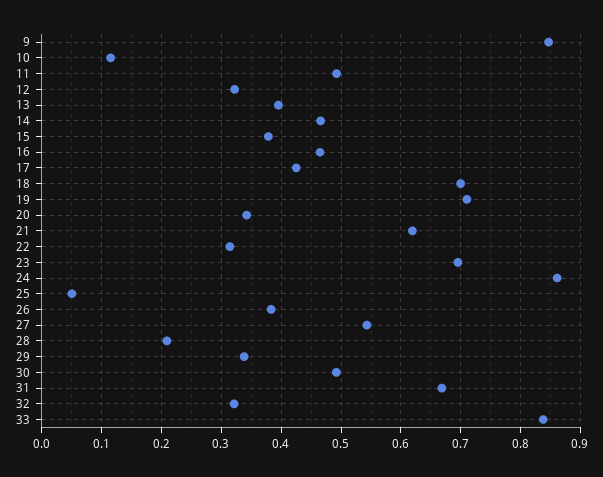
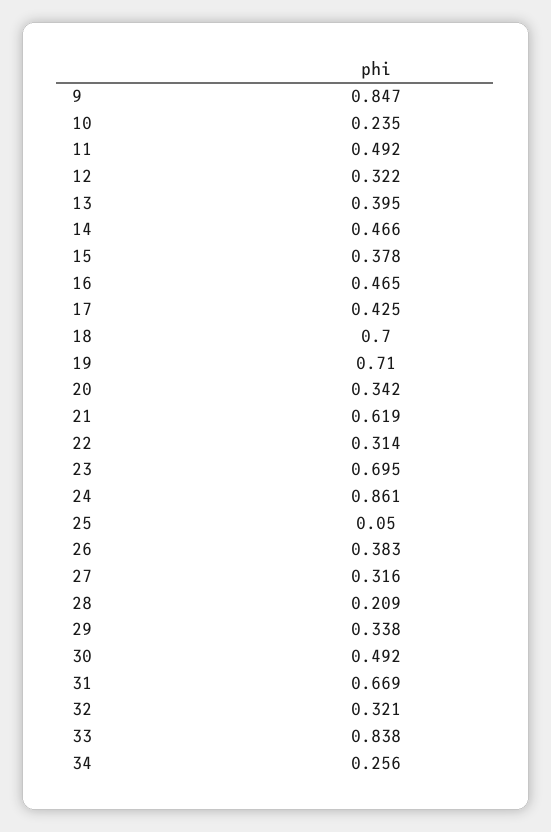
  {
    "9": 0.847,
-   "10": 0.12,
+   "10": 0.235,
    "11": 0.492,
    "12": 0.322,
    "13": 0.395,
    "14": 0.466,
    "15": 0.378,
    "16": 0.465,
    "17": 0.425,
    "18": 0.7,
    "19": 0.71,
    "20": 0.342,
    "21": 0.619,
    "22": 0.314,
    "23": 0.695,
    "24": 0.861,
    "25": 0.05,
    "26": 0.383,
-   "27": 0.54,
+   "27": 0.316,
    "28": 0.209,
    "29": 0.338,
    "30": 0.492,
    "31": 0.669,
    "32": 0.321,
-   "33": 0.838
+   "33": 0.838,
+   "34": 0.256
  }

